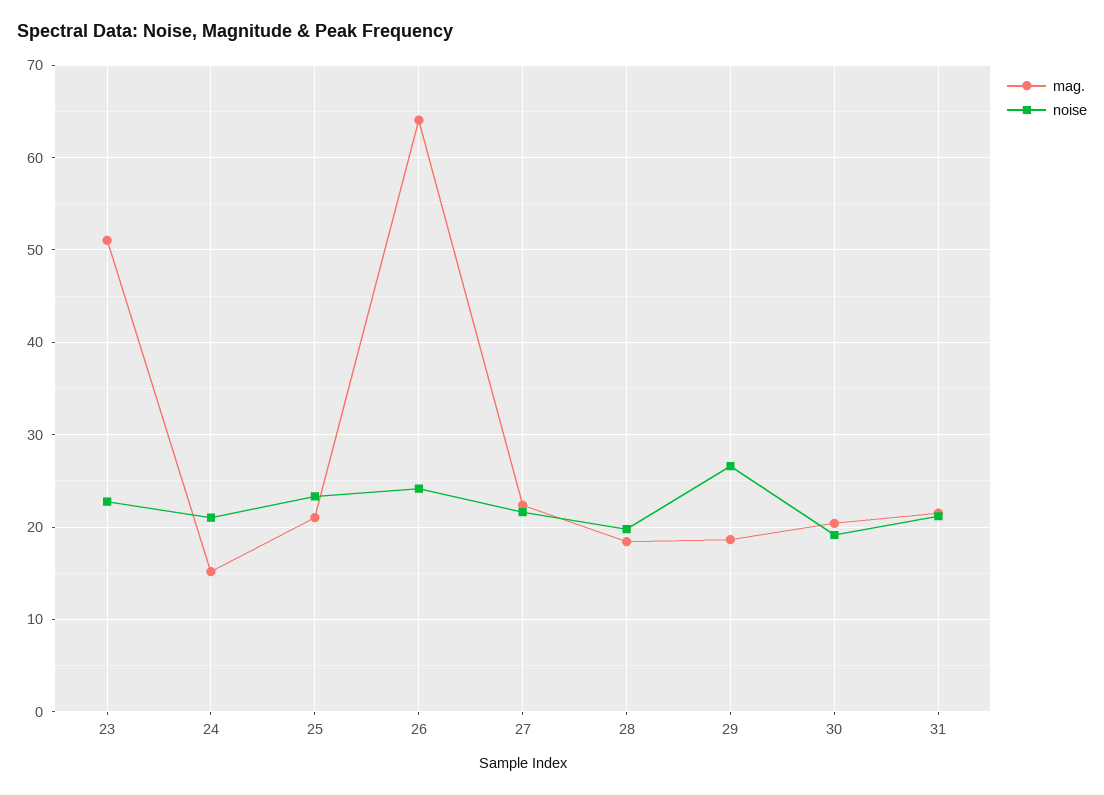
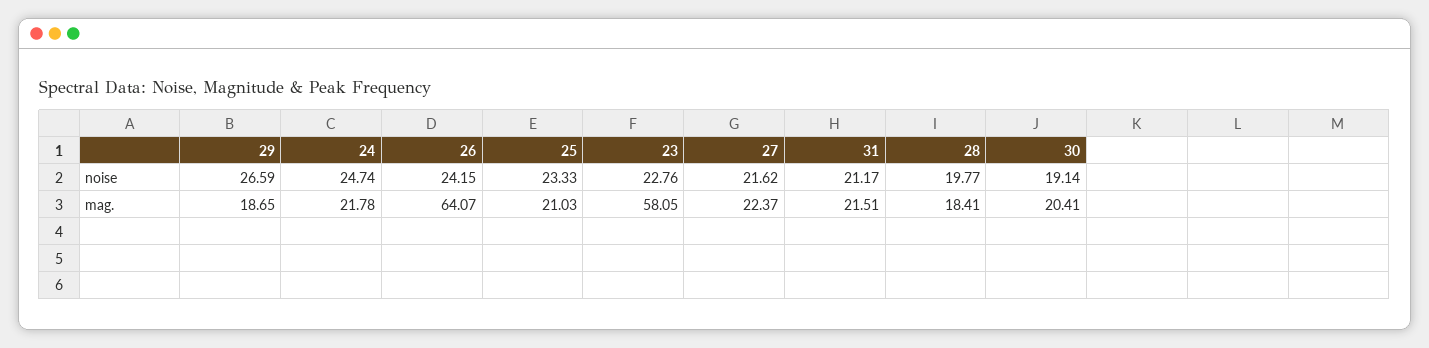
  {
    "mag.": {
-     "23": 51,
+     "23": 58.05,
-     "24": 15,
+     "24": 21.78,
      "25": 21.03,
      "26": 64.07,
      "27": 22.37,
      "28": 18.41,
      "29": 18.65,
      "30": 20.41,
      "31": 21.51
    },
    "noise": {
      "23": 22.76,
-     "24": 21,
+     "24": 24.74,
      "25": 23.33,
      "26": 24.15,
      "27": 21.62,
      "28": 19.77,
      "29": 26.59,
      "30": 19.14,
      "31": 21.17
    }
  }

